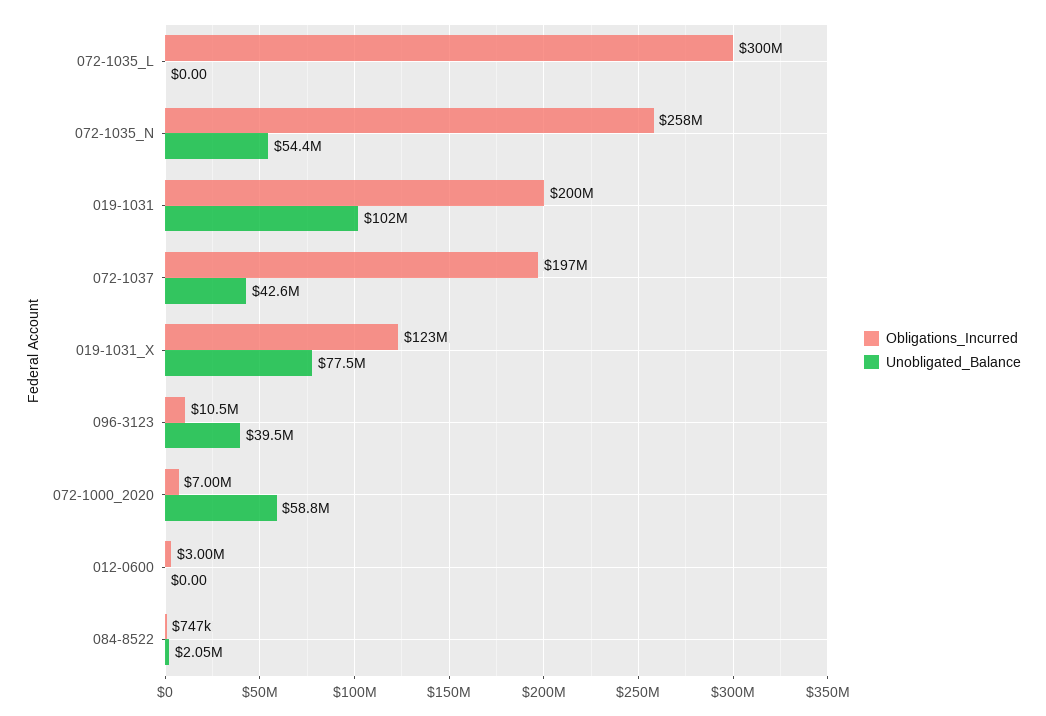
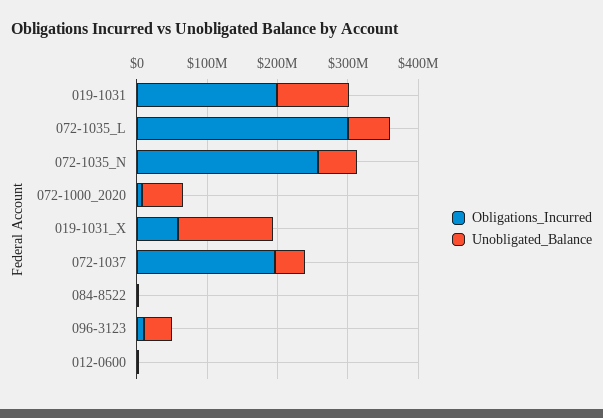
  {
    "Obligations_Incurred": {
      "072-1035_L": 300000000,
      "072-1035_N": 258000000,
      "019-1031": 200000000,
      "072-1037": 197000000,
-     "019-1031_X": 123000000,
+     "019-1031_X": 60000000,
      "096-3123": 10500000,
      "072-1000_2020": 7000000,
      "012-0600": 3000000,
      "084-8522": 747000
    },
    "Unobligated_Balance": {
-     "072-1035_L": 0,
+     "072-1035_L": 60000000,
      "072-1035_N": 54400000,
      "019-1031": 102000000,
      "072-1037": 42600000,
-     "019-1031_X": 77500000,
+     "019-1031_X": 140000000,
      "096-3123": 39500000,
      "072-1000_2020": 58800000,
      "012-0600": 0,
      "084-8522": 2050000
    }
  }

